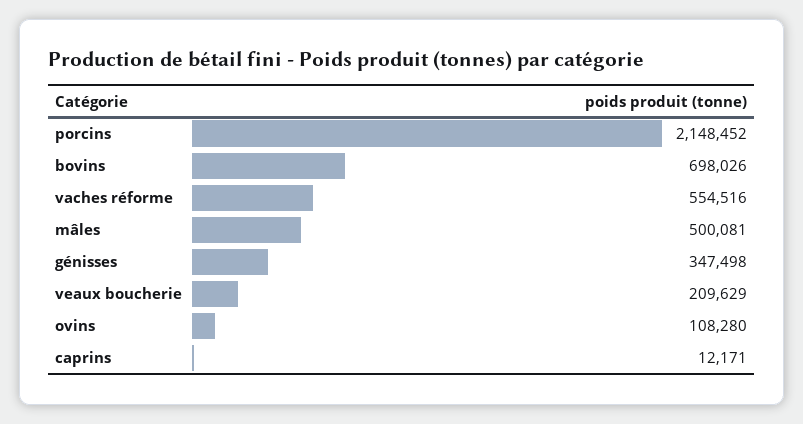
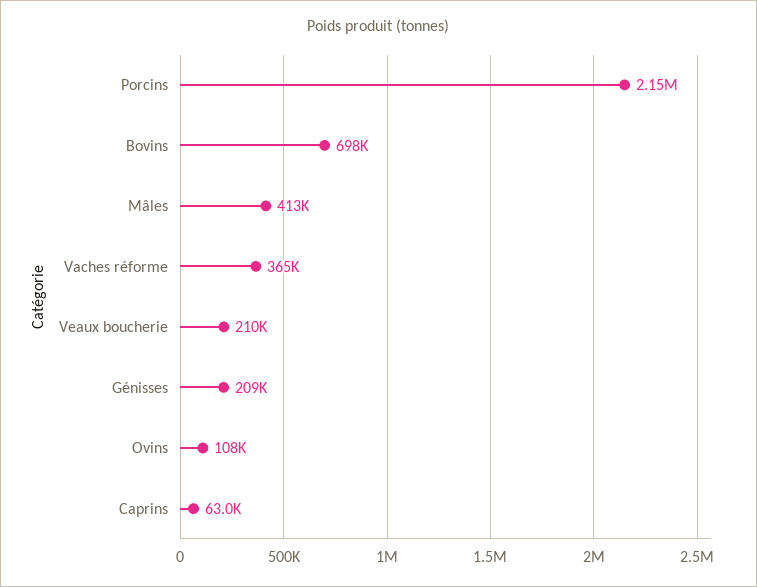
  {
    "porcins": 2148452,
    "bovins": 698026,
-   "vaches réforme": 554516,
+   "vaches réforme": 365000,
-   "mâles": 500081,
+   "mâles": 413000,
-   "génisses": 347498,
+   "génisses": 209000,
    "veaux boucherie": 209629,
    "ovins": 108280,
-   "caprins": 12171
+   "caprins": 63000
  }

